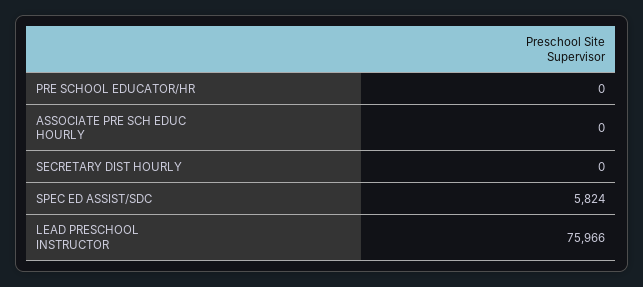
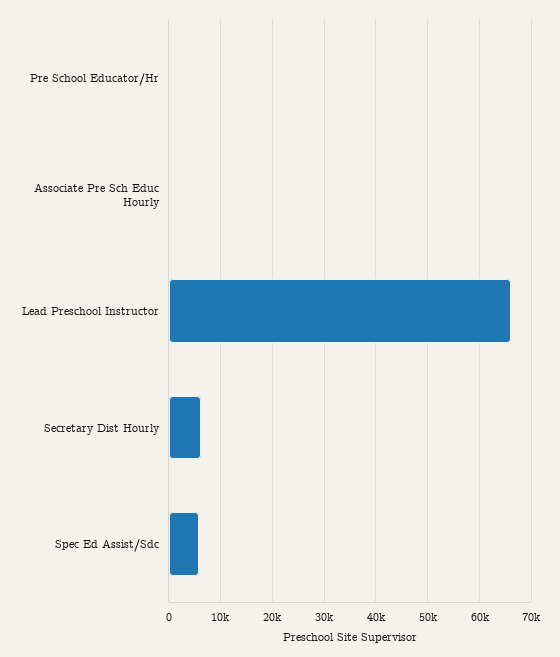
  {
    "PRE SCHOOL EDUCATOR/HR": 0,
    "ASSOCIATE PRE SCH EDUC HOURLY": 0,
-   "SECRETARY DIST HOURLY": 0,
+   "SECRETARY DIST HOURLY": 6000,
    "SPEC ED ASSIST/SDC": 5824,
-   "LEAD PRESCHOOL INSTRUCTOR": 75966
+   "LEAD PRESCHOOL INSTRUCTOR": 66000
  }

